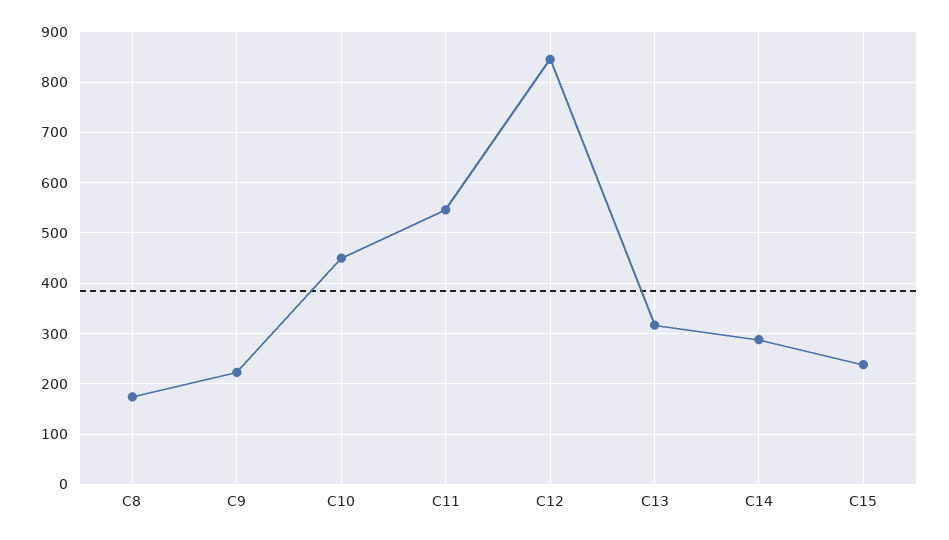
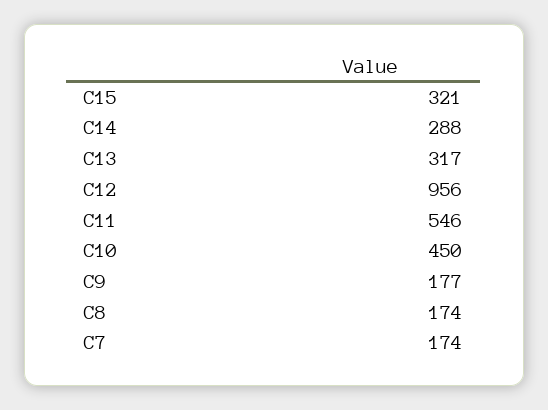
  {
    "C8": 174,
-   "C9": 220,
+   "C9": 177,
    "C10": 450,
    "C11": 546,
-   "C12": 840,
+   "C12": 956,
    "C13": 317,
    "C14": 288,
-   "C15": 240
+   "C15": 321,
+   "C7": 174
  }

